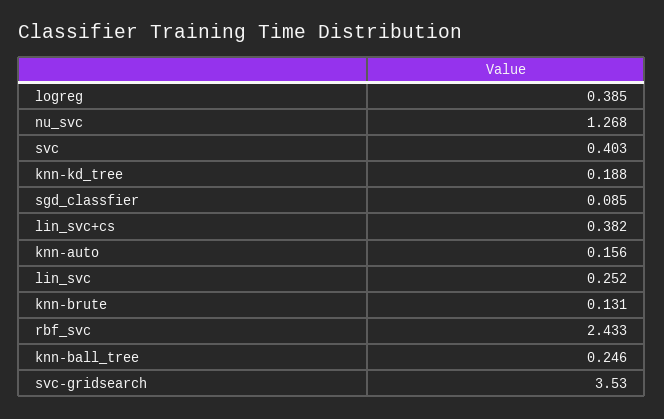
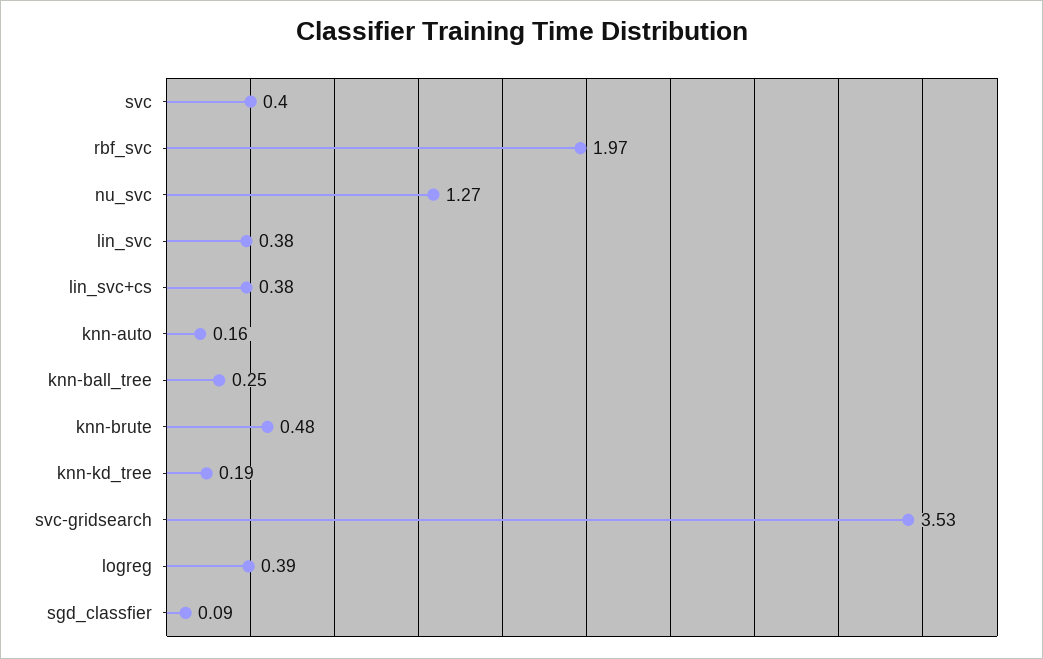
  {
    "logreg": 0.385,
    "nu_svc": 1.268,
    "svc": 0.403,
    "knn-kd_tree": 0.188,
    "sgd_classfier": 0.085,
    "lin_svc+cs": 0.382,
    "knn-auto": 0.156,
-   "lin_svc": 0.252,
+   "lin_svc": 0.38,
-   "knn-brute": 0.131,
+   "knn-brute": 0.48,
-   "rbf_svc": 2.433,
+   "rbf_svc": 1.97,
    "knn-ball_tree": 0.246,
    "svc-gridsearch": 3.53
  }

